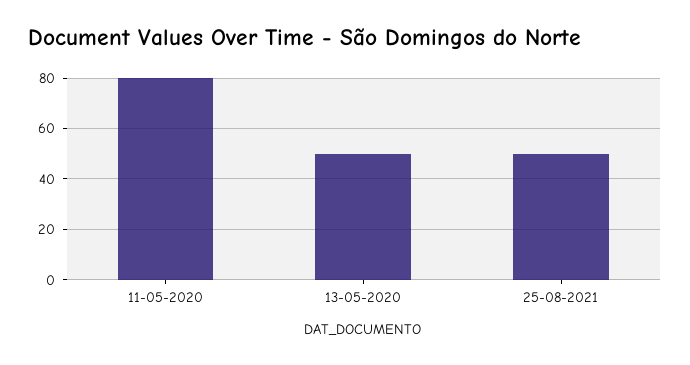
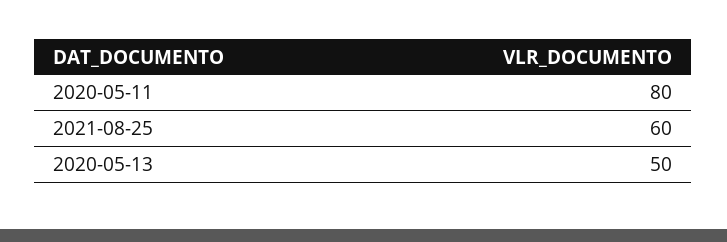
  {
    "11-05-2020": 80,
    "13-05-2020": 50,
-   "25-08-2021": 50
+   "25-08-2021": 60
  }

